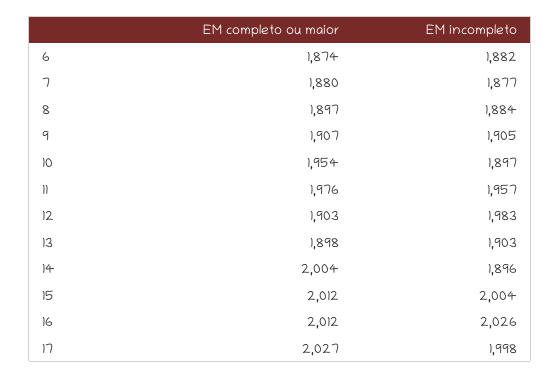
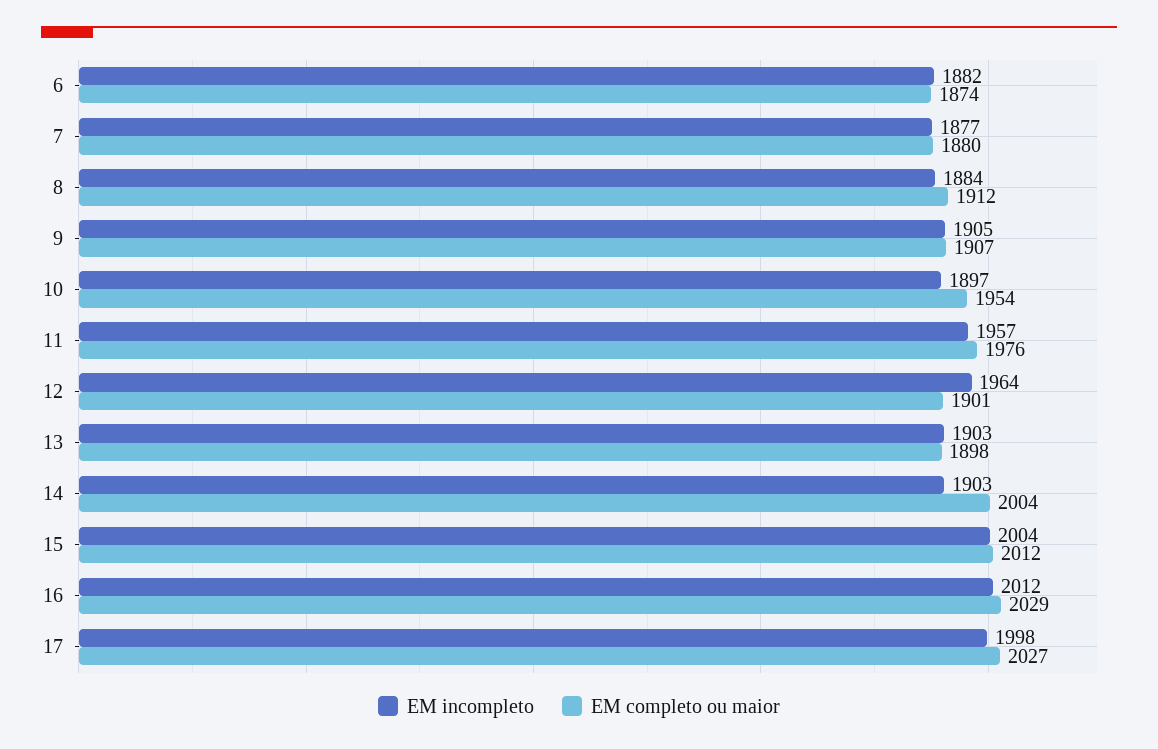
  {
    "EM completo ou maior": {
      "6": 1874,
      "7": 1880,
-     "8": 1897,
+     "8": 1912,
      "9": 1907,
      "10": 1954,
      "11": 1976,
-     "12": 1903,
+     "12": 1901,
      "13": 1898,
      "14": 2004,
      "15": 2012,
-     "16": 2012,
+     "16": 2029,
      "17": 2027
    },
    "EM incompleto": {
      "6": 1882,
      "7": 1877,
      "8": 1884,
      "9": 1905,
      "10": 1897,
      "11": 1957,
-     "12": 1983,
+     "12": 1964,
      "13": 1903,
-     "14": 1896,
+     "14": 1903,
      "15": 2004,
-     "16": 2026,
+     "16": 2012,
      "17": 1998
    }
  }

